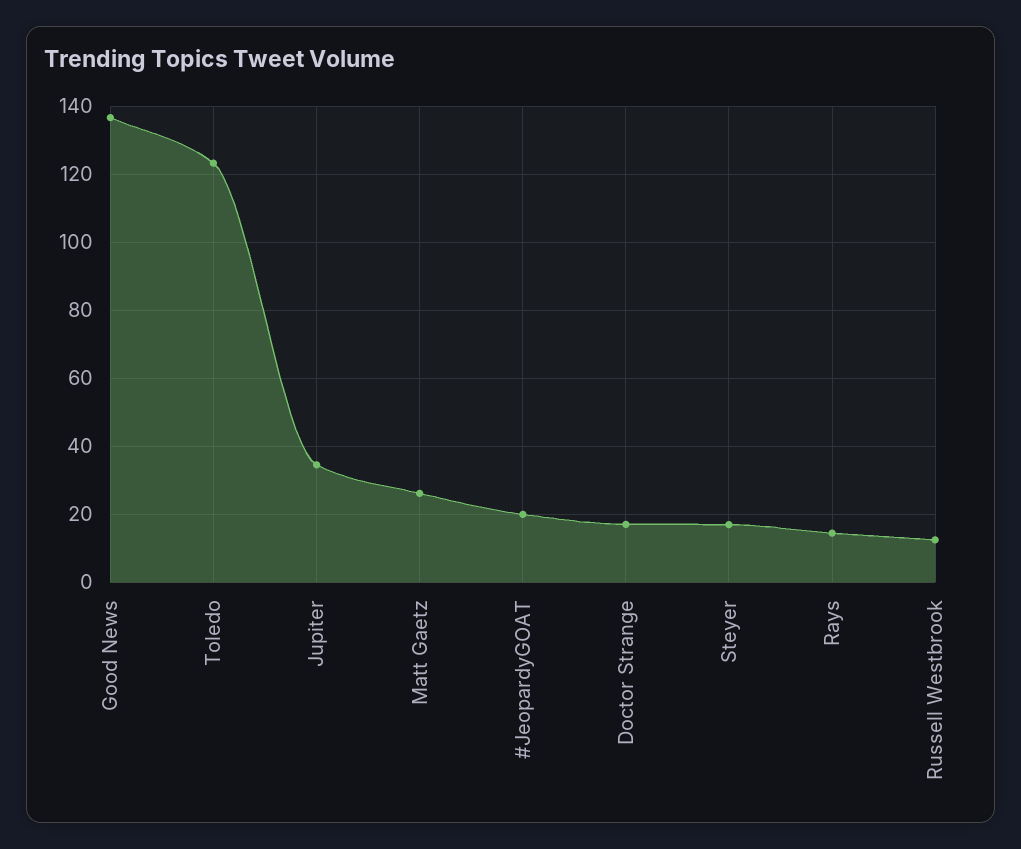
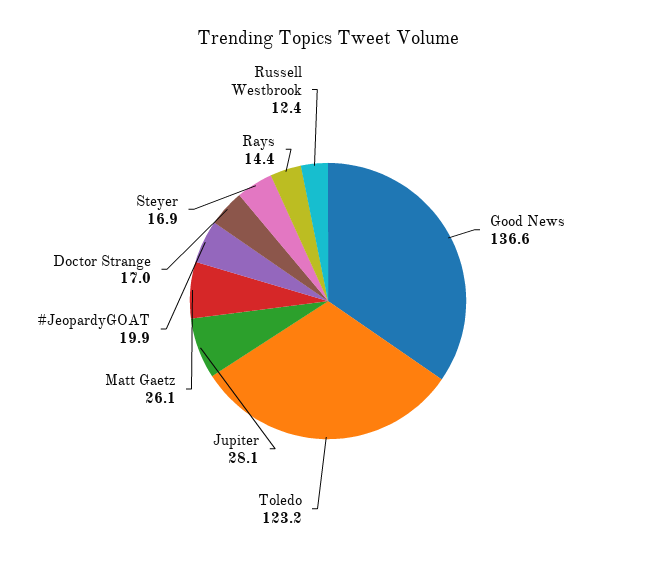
  {
    "Good News": 136.6,
    "Toledo": 123.2,
-   "Jupiter": 34,
+   "Jupiter": 28.1,
    "Matt Gaetz": 26.1,
    "#JeopardyGOAT": 19.9,
    "Doctor Strange": 17,
    "Steyer": 16.9,
    "Rays": 14.4,
    "Russell Westbrook": 12.4
  }

